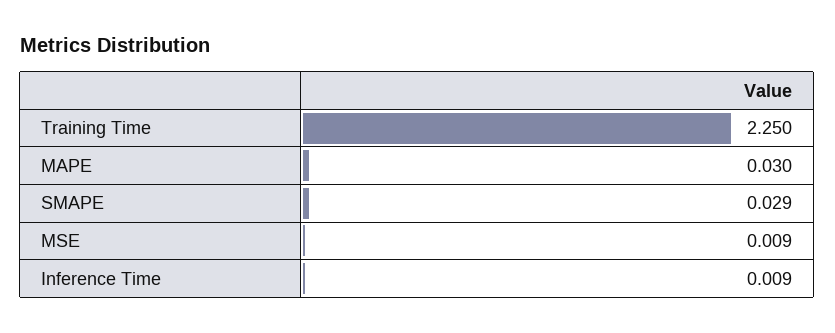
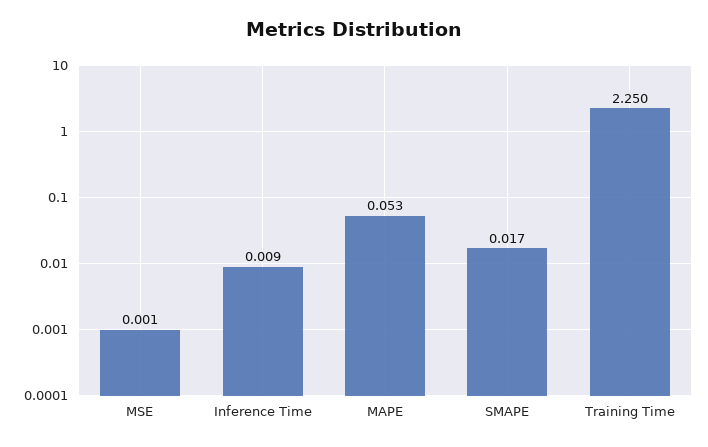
  {
    "Training Time": 2.25,
-   "MAPE": 0.03,
+   "MAPE": 0.053,
-   "SMAPE": 0.029,
+   "SMAPE": 0.017,
-   "MSE": 0.009,
+   "MSE": 0.001,
    "Inference Time": 0.009
  }

